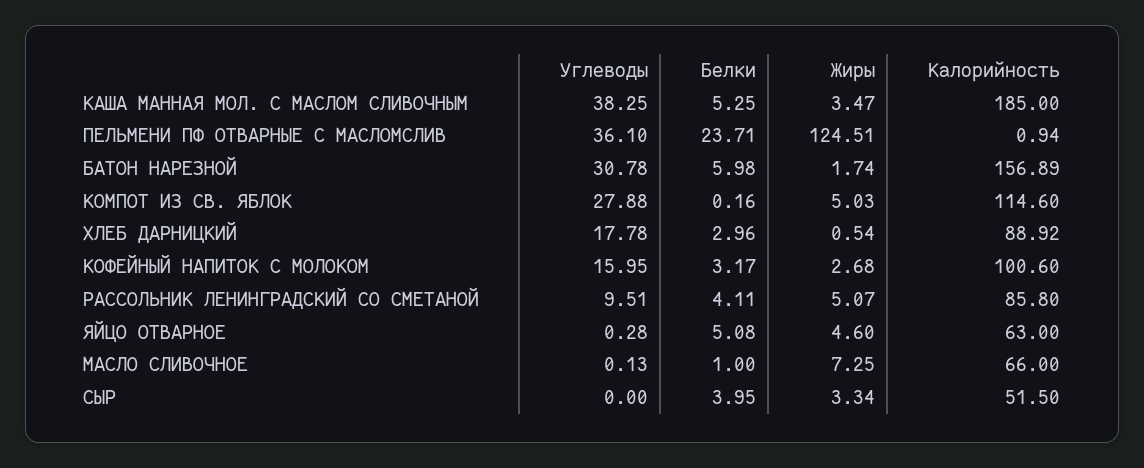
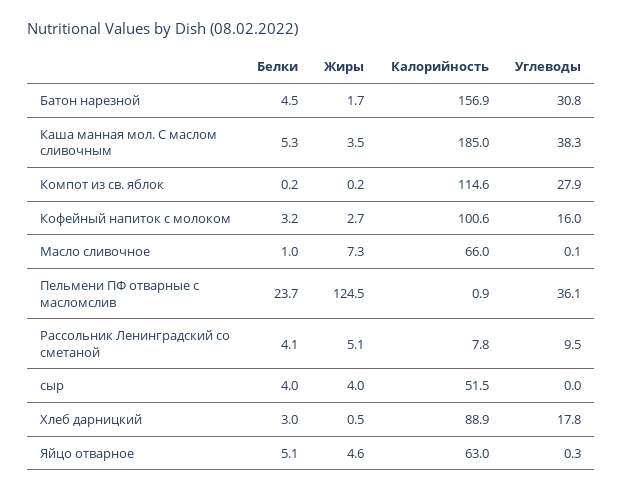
  {
    "Углеводы": {
      "КАША МАННАЯ МОЛ. С МАСЛОМ СЛИВОЧНЫМ": 38.25,
      "ПЕЛЬМЕНИ ПФ ОТВАРНЫЕ С МАСЛОМСЛИВ": 36.1,
      "БАТОН НАРЕЗНОЙ": 30.78,
      "КОМПОТ ИЗ СВ. ЯБЛОК": 27.88,
      "ХЛЕБ ДАРНИЦКИЙ": 17.78,
      "КОФЕЙНЫЙ НАПИТОК С МОЛОКОМ": 15.95,
      "РАССОЛЬНИК ЛЕНИНГРАДСКИЙ СО СМЕТАНОЙ": 9.51,
      "ЯЙЦО ОТВАРНОЕ": 0.28,
      "МАСЛО СЛИВОЧНОЕ": 0.13,
      "СЫР": 0
    },
    "Белки": {
      "КАША МАННАЯ МОЛ. С МАСЛОМ СЛИВОЧНЫМ": 5.25,
      "ПЕЛЬМЕНИ ПФ ОТВАРНЫЕ С МАСЛОМСЛИВ": 23.71,
-     "БАТОН НАРЕЗНОЙ": 5.98,
+     "БАТОН НАРЕЗНОЙ": 4.5,
      "КОМПОТ ИЗ СВ. ЯБЛОК": 0.16,
      "ХЛЕБ ДАРНИЦКИЙ": 2.96,
      "КОФЕЙНЫЙ НАПИТОК С МОЛОКОМ": 3.17,
      "РАССОЛЬНИК ЛЕНИНГРАДСКИЙ СО СМЕТАНОЙ": 4.11,
      "ЯЙЦО ОТВАРНОЕ": 5.08,
      "МАСЛО СЛИВОЧНОЕ": 1,
      "СЫР": 3.95
    },
    "Жиры": {
      "КАША МАННАЯ МОЛ. С МАСЛОМ СЛИВОЧНЫМ": 3.47,
      "ПЕЛЬМЕНИ ПФ ОТВАРНЫЕ С МАСЛОМСЛИВ": 124.51,
      "БАТОН НАРЕЗНОЙ": 1.74,
-     "КОМПОТ ИЗ СВ. ЯБЛОК": 5.03,
+     "КОМПОТ ИЗ СВ. ЯБЛОК": 0.2,
      "ХЛЕБ ДАРНИЦКИЙ": 0.54,
      "КОФЕЙНЫЙ НАПИТОК С МОЛОКОМ": 2.68,
      "РАССОЛЬНИК ЛЕНИНГРАДСКИЙ СО СМЕТАНОЙ": 5.07,
      "ЯЙЦО ОТВАРНОЕ": 4.6,
      "МАСЛО СЛИВОЧНОЕ": 7.25,
-     "СЫР": 3.34
+     "СЫР": 4
    },
    "Калорийность": {
      "КАША МАННАЯ МОЛ. С МАСЛОМ СЛИВОЧНЫМ": 185,
      "ПЕЛЬМЕНИ ПФ ОТВАРНЫЕ С МАСЛОМСЛИВ": 0.94,
      "БАТОН НАРЕЗНОЙ": 156.89,
      "КОМПОТ ИЗ СВ. ЯБЛОК": 114.6,
      "ХЛЕБ ДАРНИЦКИЙ": 88.92,
      "КОФЕЙНЫЙ НАПИТОК С МОЛОКОМ": 100.6,
-     "РАССОЛЬНИК ЛЕНИНГРАДСКИЙ СО СМЕТАНОЙ": 85.8,
+     "РАССОЛЬНИК ЛЕНИНГРАДСКИЙ СО СМЕТАНОЙ": 7.8,
      "ЯЙЦО ОТВАРНОЕ": 63,
      "МАСЛО СЛИВОЧНОЕ": 66,
      "СЫР": 51.5
    }
  }

